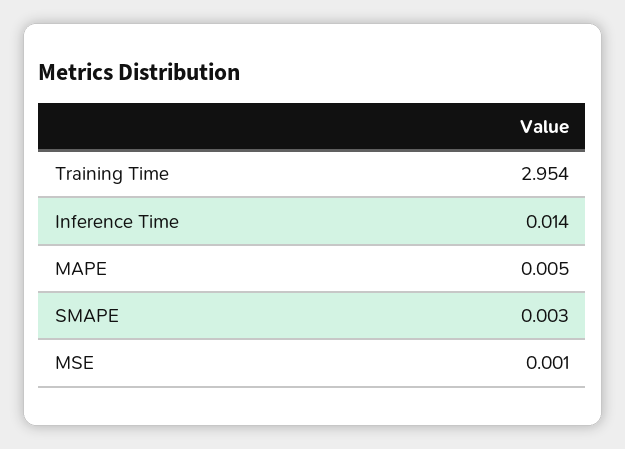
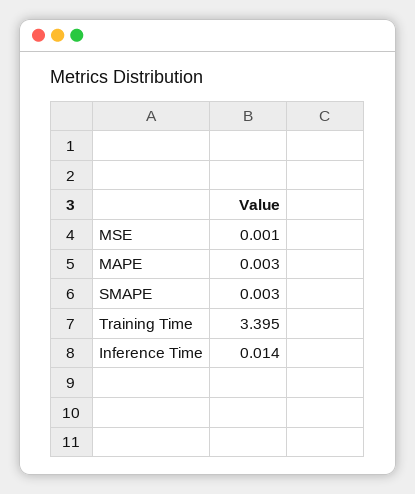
  {
-   "Training Time": 2.954,
+   "Training Time": 3.395,
    "Inference Time": 0.014,
-   "MAPE": 0.005,
+   "MAPE": 0.003,
    "SMAPE": 0.003,
    "MSE": 0.001
  }

